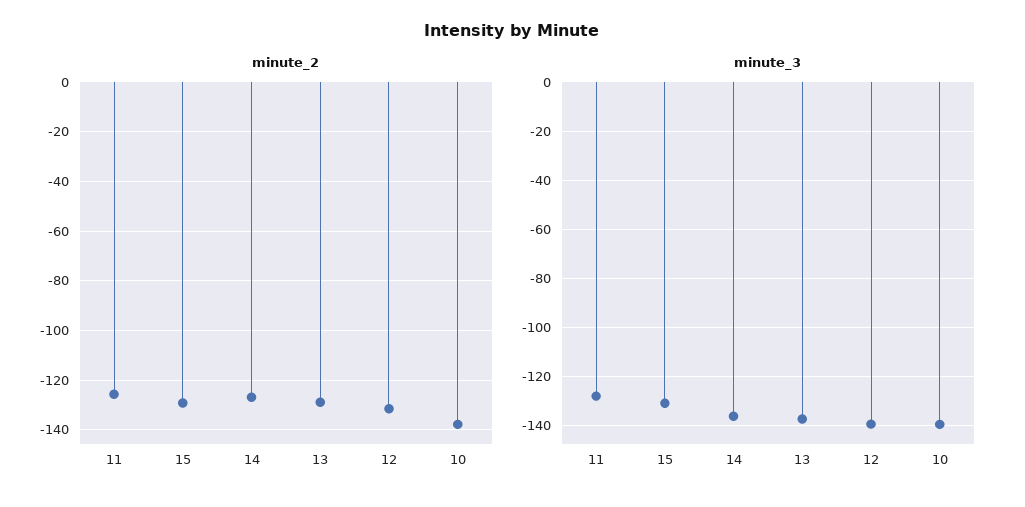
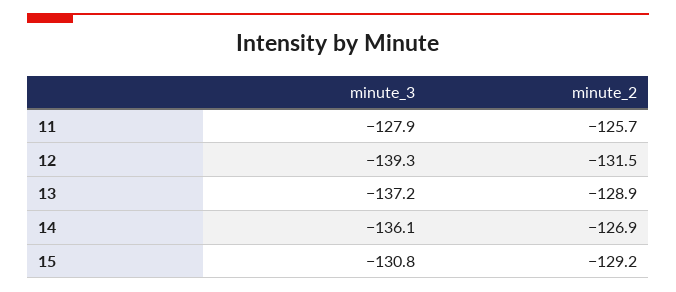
  {
    "minute_2": {
      "11": -125.7,
      "15": -129.2,
      "14": -126.9,
      "13": -128.9,
-     "12": -131.5,
+     "12": -131.5
-     "10": -137.5
    },
    "minute_3": {
      "11": -127.9,
      "15": -130.8,
      "14": -136.1,
      "13": -137.2,
-     "12": -139.3,
+     "12": -139.3
-     "10": -140
    }
  }

